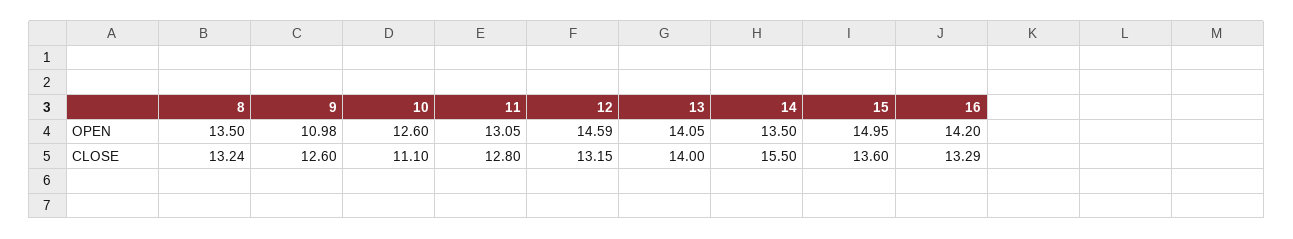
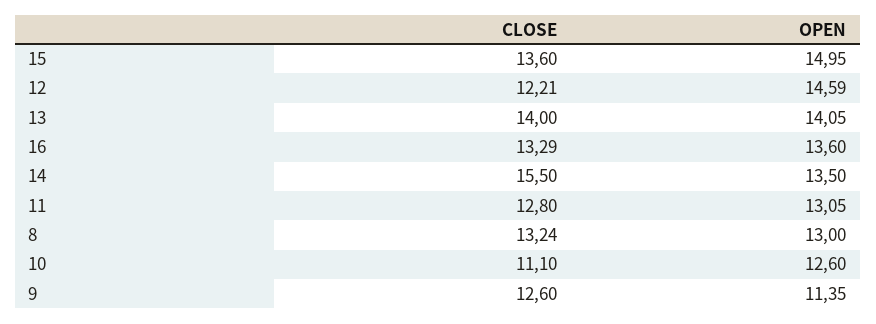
  {
    "8": {
-     "OPEN": 13.5,
+     "OPEN": 13,
      "CLOSE": 13.24
    },
    "9": {
-     "OPEN": 10.98,
+     "OPEN": 11.35,
      "CLOSE": 12.6
    },
    "10": {
      "OPEN": 12.6,
      "CLOSE": 11.1
    },
    "11": {
      "OPEN": 13.05,
      "CLOSE": 12.8
    },
    "12": {
      "OPEN": 14.59,
-     "CLOSE": 13.15
+     "CLOSE": 12.21
    },
    "13": {
      "OPEN": 14.05,
      "CLOSE": 14
    },
    "14": {
      "OPEN": 13.5,
      "CLOSE": 15.5
    },
    "15": {
      "OPEN": 14.95,
      "CLOSE": 13.6
    },
    "16": {
-     "OPEN": 14.2,
+     "OPEN": 13.6,
      "CLOSE": 13.29
    }
  }

